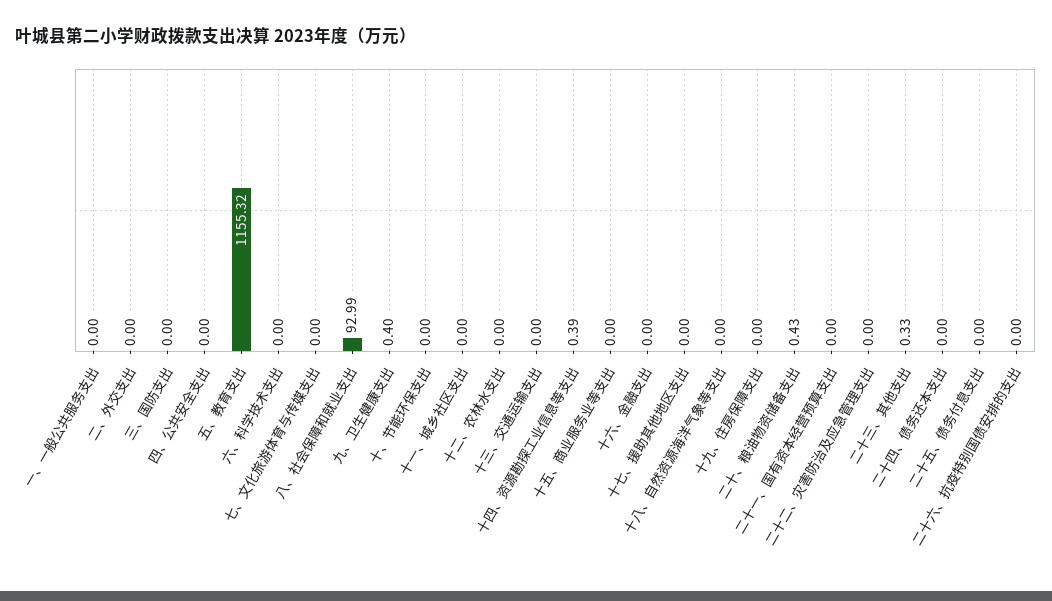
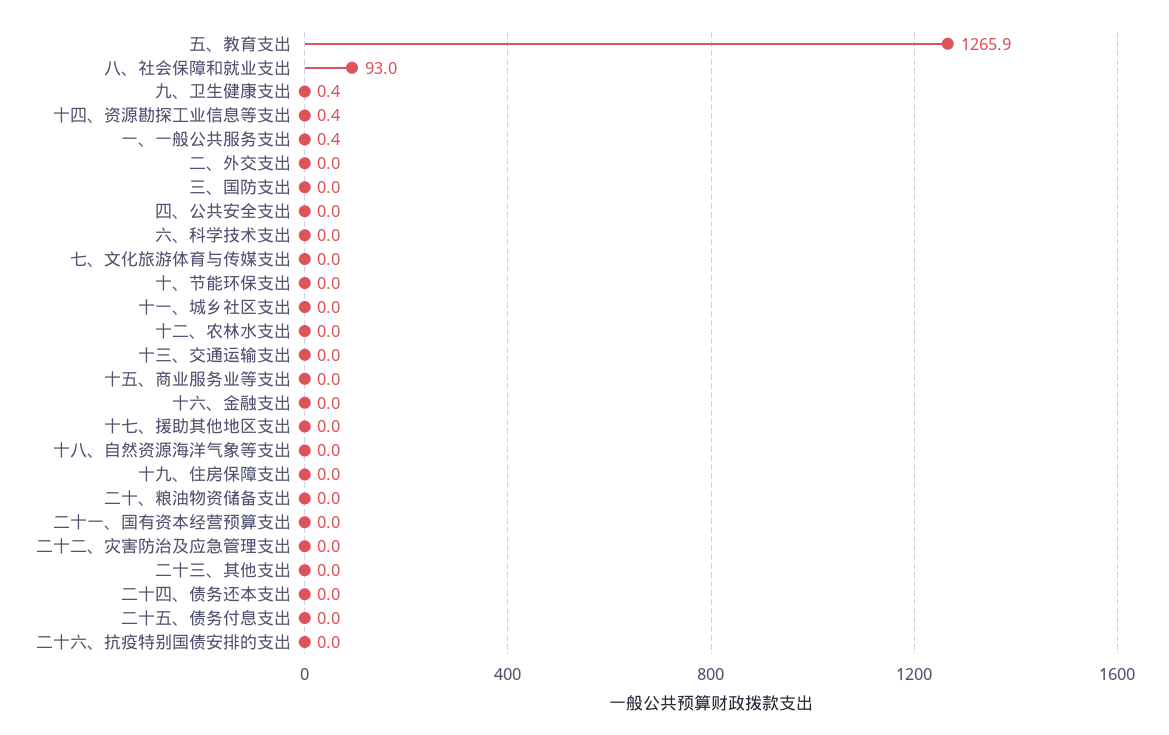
  {
-   "一、一般公共服务支出": 0,
+   "一、一般公共服务支出": 0.4,
    "二、外交支出": 0,
    "三、国防支出": 0,
    "四、公共安全支出": 0,
-   "五、教育支出": 1155.32,
+   "五、教育支出": 1265.9,
    "六、科学技术支出": 0,
    "七、文化旅游体育与传媒支出": 0,
    "八、社会保障和就业支出": 92.99,
    "九、卫生健康支出": 0.4,
    "十、节能环保支出": 0,
    "十一、城乡社区支出": 0,
    "十二、农林水支出": 0,
    "十三、交通运输支出": 0,
    "十四、资源勘探工业信息等支出": 0.39,
    "十五、商业服务业等支出": 0,
    "十六、金融支出": 0,
    "十七、援助其他地区支出": 0,
    "十八、自然资源海洋气象等支出": 0,
    "十九、住房保障支出": 0,
-   "二十、粮油物资储备支出": 0.43,
+   "二十、粮油物资储备支出": 0,
    "二十一、国有资本经营预算支出": 0,
    "二十二、灾害防治及应急管理支出": 0,
-   "二十三、其他支出": 0.33,
+   "二十三、其他支出": 0,
    "二十四、债务还本支出": 0,
    "二十五、债务付息支出": 0,
    "二十六、抗疫特别国债安排的支出": 0
  }

